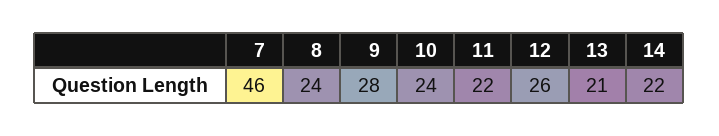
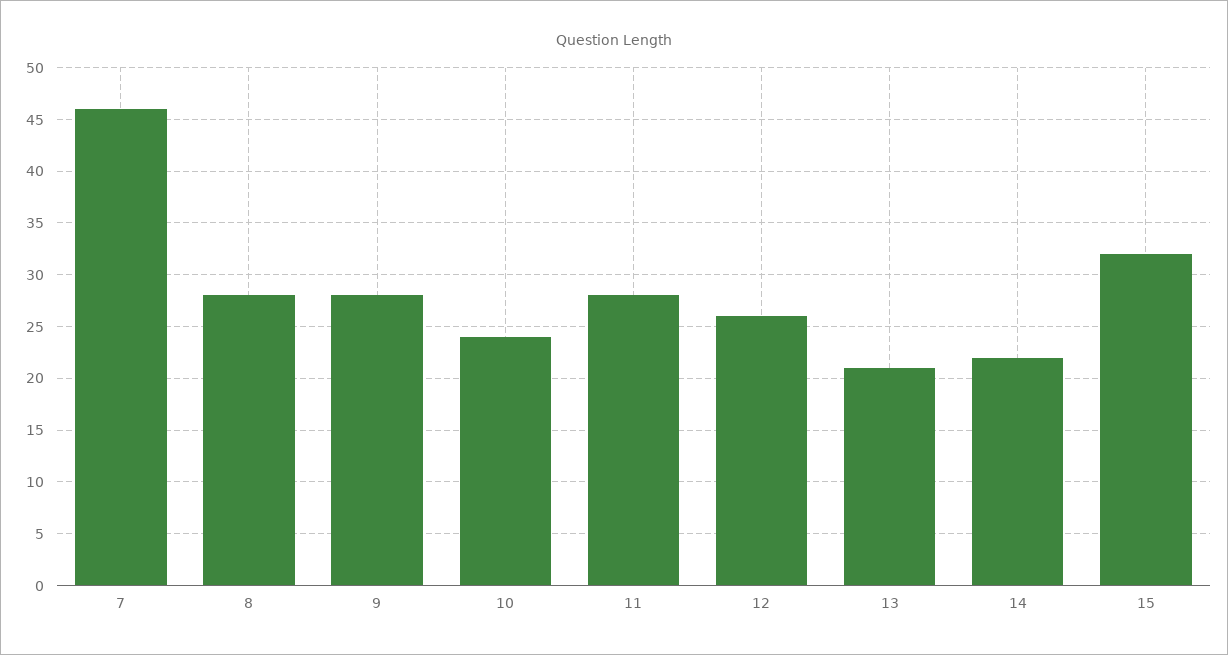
  {
    "7": 46,
-   "8": 24,
+   "8": 28,
    "9": 28,
    "10": 24,
-   "11": 22,
+   "11": 28,
    "12": 26,
    "13": 21,
-   "14": 22
+   "14": 22,
+   "15": 32
  }

